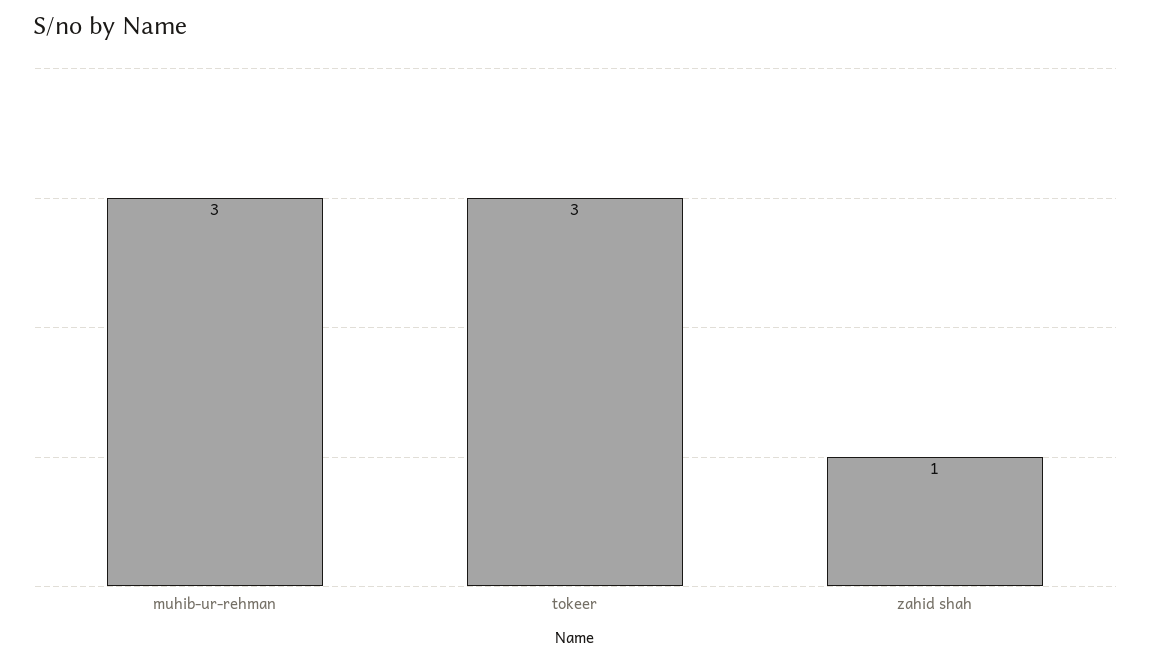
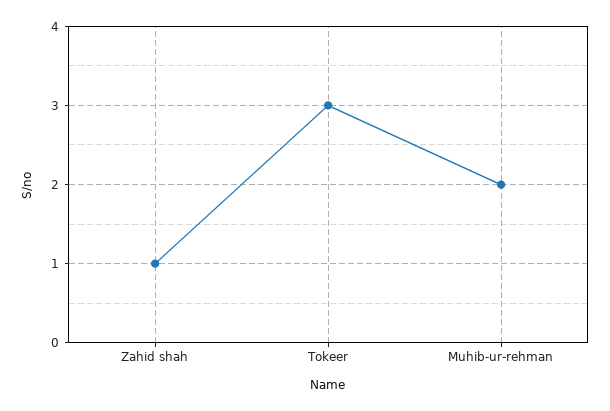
  {
-   "muhib-ur-rehman": 3,
+   "muhib-ur-rehman": 2,
    "tokeer": 3,
    "zahid shah": 1
  }

